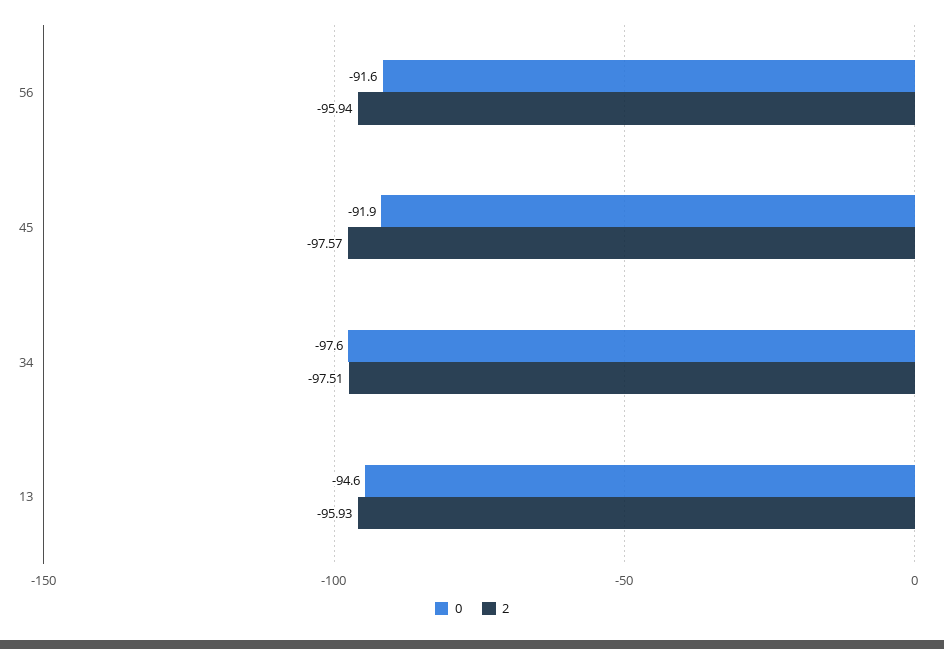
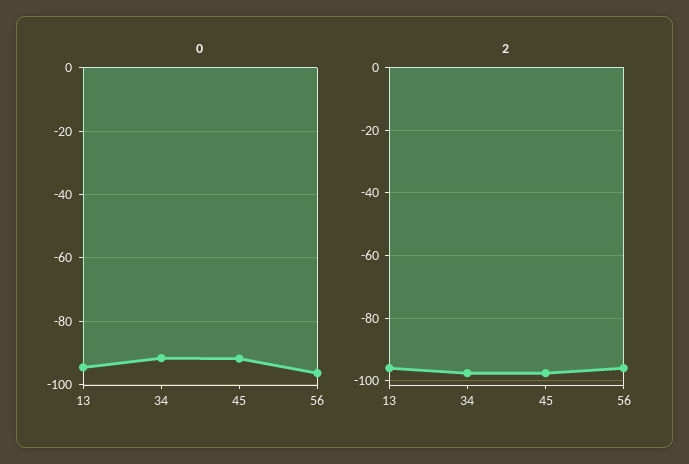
  {
    "0": {
-     "56": -91.6,
+     "56": -96,
      "45": -91.9,
-     "34": -97.6,
+     "34": -92,
      "13": -94.6
    },
    "2": {
      "56": -95.94,
      "45": -97.57,
      "34": -97.51,
      "13": -95.93
    }
  }

